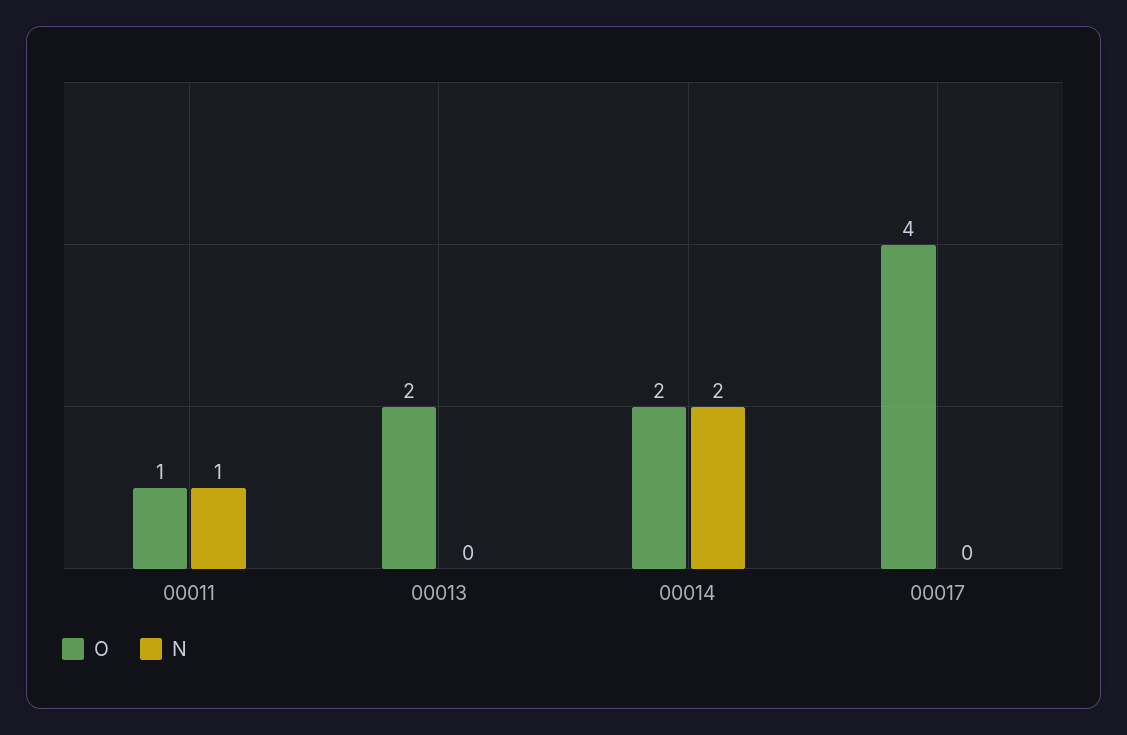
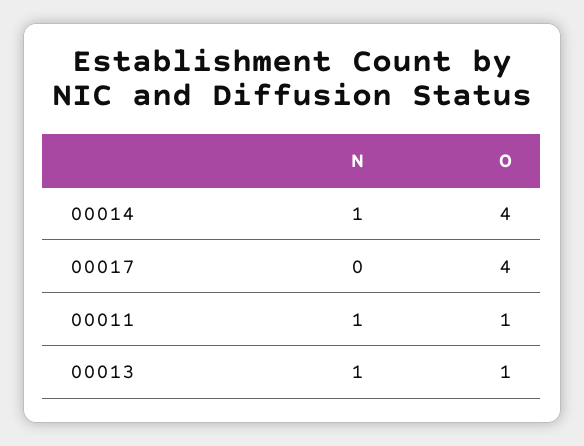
  {
    "O": {
      "00011": 1,
-     "00013": 2,
+     "00013": 1,
-     "00014": 2,
+     "00014": 4,
      "00017": 4
    },
    "N": {
      "00011": 1,
-     "00013": 0,
+     "00013": 1,
-     "00014": 2,
+     "00014": 1,
      "00017": 0
    }
  }

